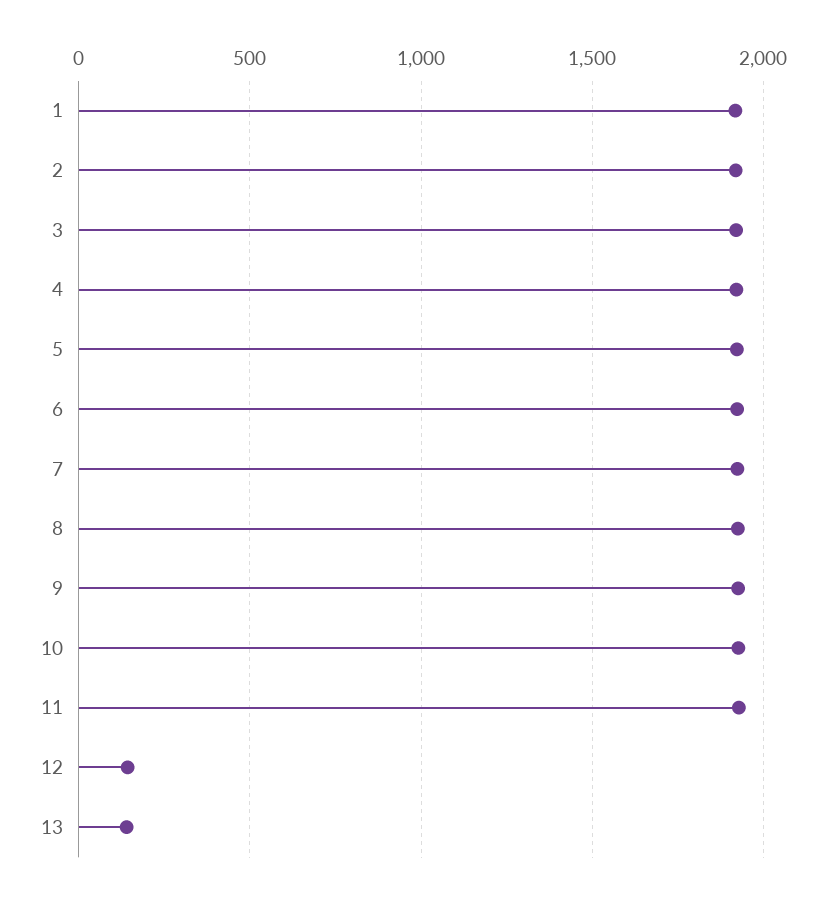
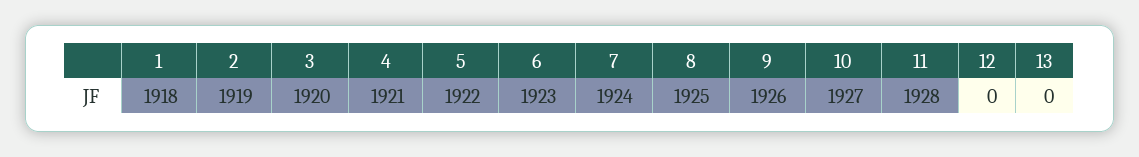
  {
    "1": 1918,
    "2": 1919,
    "3": 1920,
    "4": 1921,
    "5": 1922,
    "6": 1923,
    "7": 1924,
    "8": 1925,
    "9": 1926,
    "10": 1927,
    "11": 1928,
-   "12": 150,
+   "12": 0,
-   "13": 150
+   "13": 0
  }

